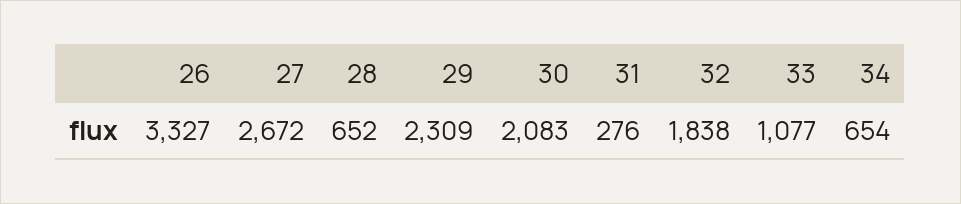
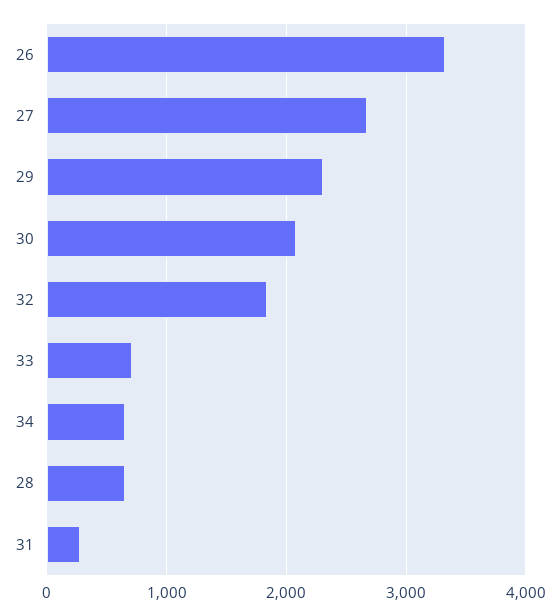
  {
    "26": 3327,
    "27": 2672,
    "28": 652,
    "29": 2309,
    "30": 2083,
    "31": 276,
    "32": 1838,
-   "33": 1077,
+   "33": 700,
    "34": 654
  }

